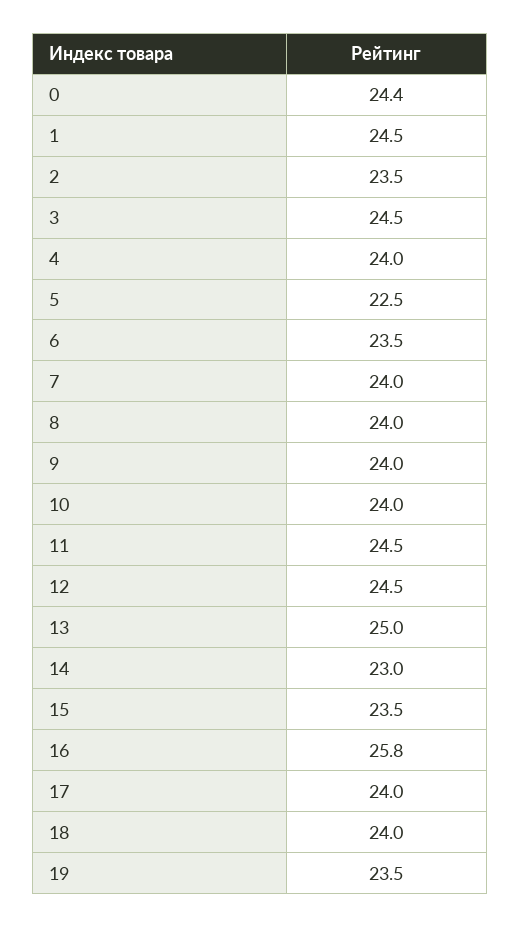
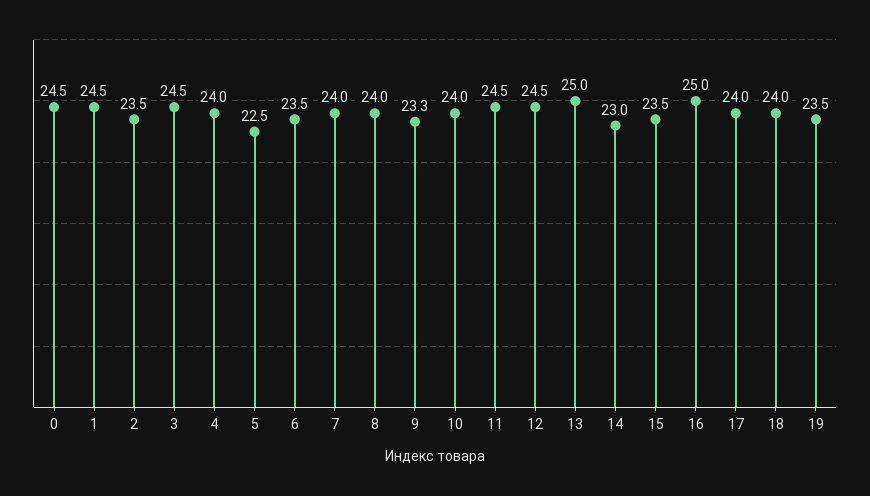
  {
-   "0": 24.4,
+   "0": 24.5,
    "1": 24.5,
    "2": 23.5,
    "3": 24.5,
    "4": 24,
    "5": 22.5,
    "6": 23.5,
    "7": 24,
    "8": 24,
-   "9": 24,
+   "9": 23.3,
    "10": 24,
    "11": 24.5,
    "12": 24.5,
    "13": 25,
    "14": 23,
    "15": 23.5,
-   "16": 25.8,
+   "16": 25,
    "17": 24,
    "18": 24,
    "19": 23.5
  }

